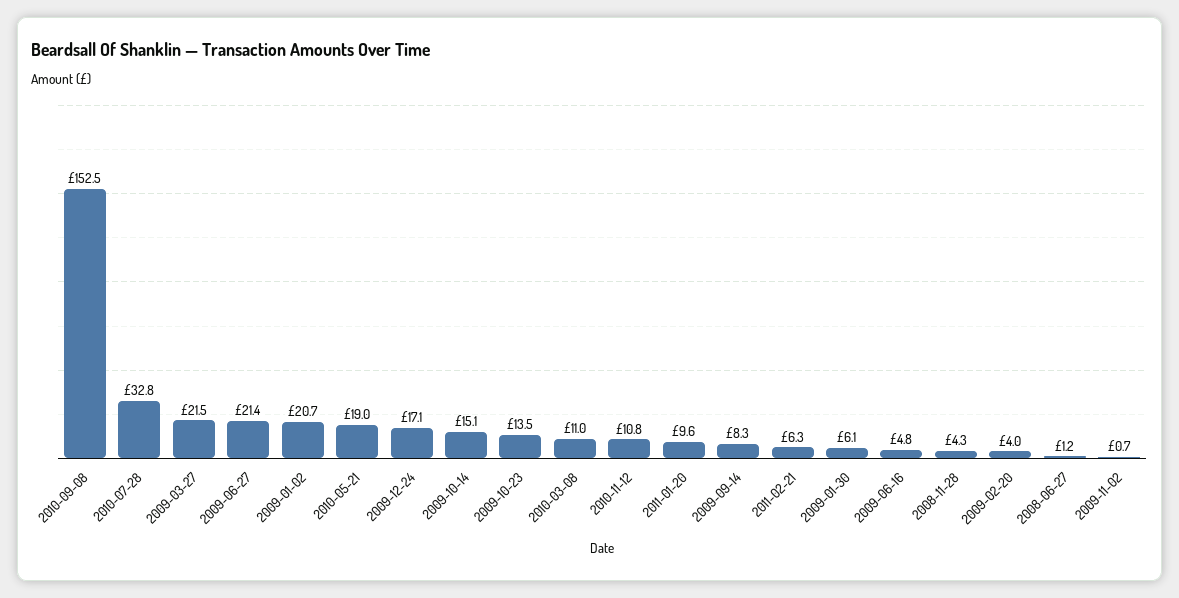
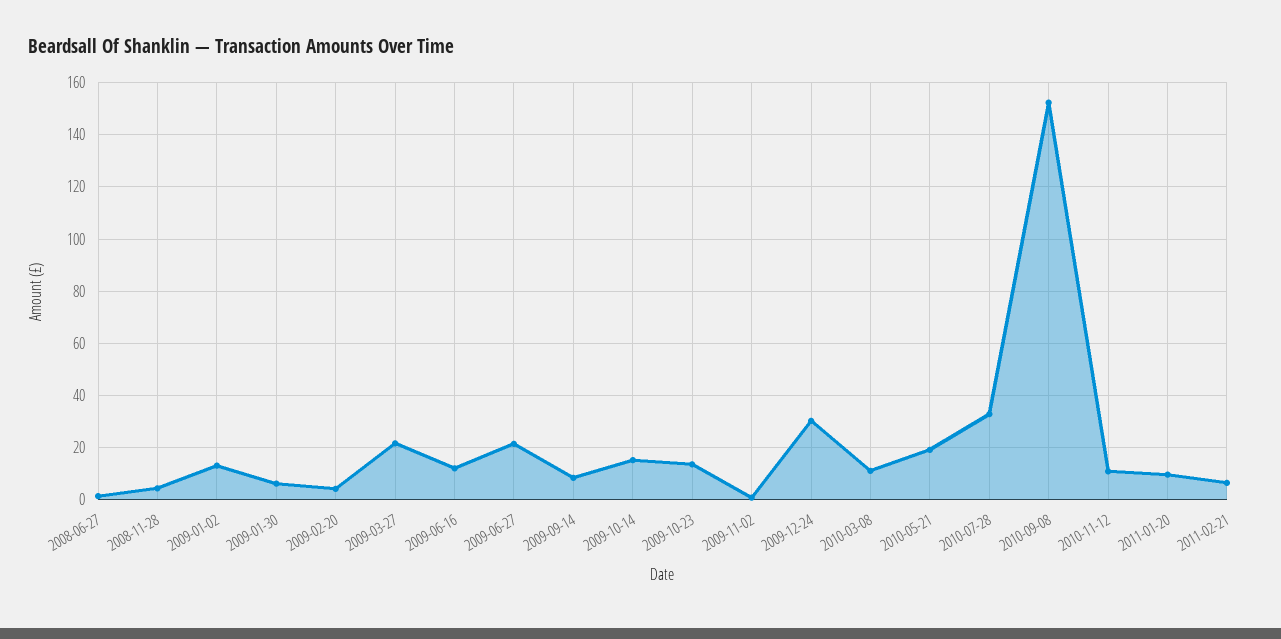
  {
    "2010-09-08": 152.5,
    "2010-07-28": 32.8,
    "2009-03-27": 21.5,
    "2009-06-27": 21.4,
-   "2009-01-02": 20.7,
+   "2009-01-02": 12.5,
    "2010-05-21": 19,
-   "2009-12-24": 17.1,
+   "2009-12-24": 30,
    "2009-10-14": 15.1,
    "2009-10-23": 13.5,
    "2010-03-08": 11,
    "2010-11-12": 10.8,
    "2011-01-20": 9.6,
    "2009-09-14": 8.3,
    "2011-02-21": 6.3,
    "2009-01-30": 6.1,
-   "2009-06-16": 4.8,
+   "2009-06-16": 12.5,
    "2008-11-28": 4.3,
    "2009-02-20": 4,
    "2008-06-27": 1.2,
    "2009-11-02": 0.7
  }

